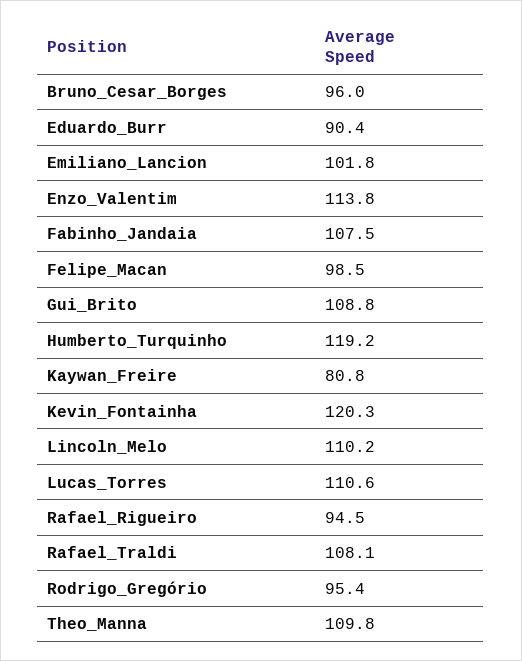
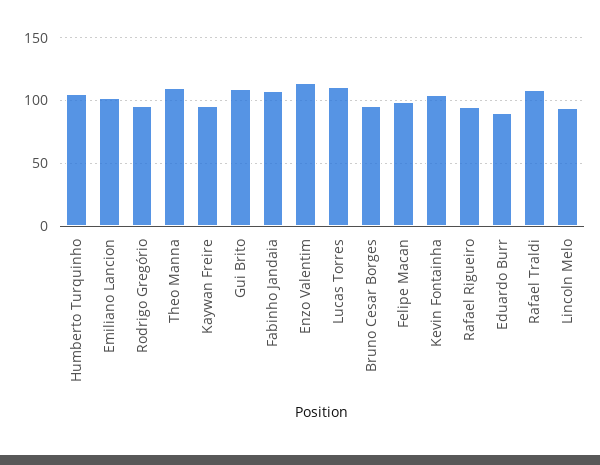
  {
    "Bruno_Cesar_Borges": 96,
    "Eduardo_Burr": 90.4,
    "Emiliano_Lancion": 101.8,
    "Enzo_Valentim": 113.8,
    "Fabinho_Jandaia": 107.5,
    "Felipe_Macan": 98.5,
    "Gui_Brito": 108.8,
-   "Humberto_Turquinho": 119.2,
+   "Humberto_Turquinho": 105,
-   "Kaywan_Freire": 80.8,
+   "Kaywan_Freire": 95,
-   "Kevin_Fontainha": 120.3,
+   "Kevin_Fontainha": 105,
-   "Lincoln_Melo": 110.2,
+   "Lincoln_Melo": 95,
    "Lucas_Torres": 110.6,
    "Rafael_Rigueiro": 94.5,
    "Rafael_Traldi": 108.1,
    "Rodrigo_Gregório": 95.4,
    "Theo_Manna": 109.8
  }

